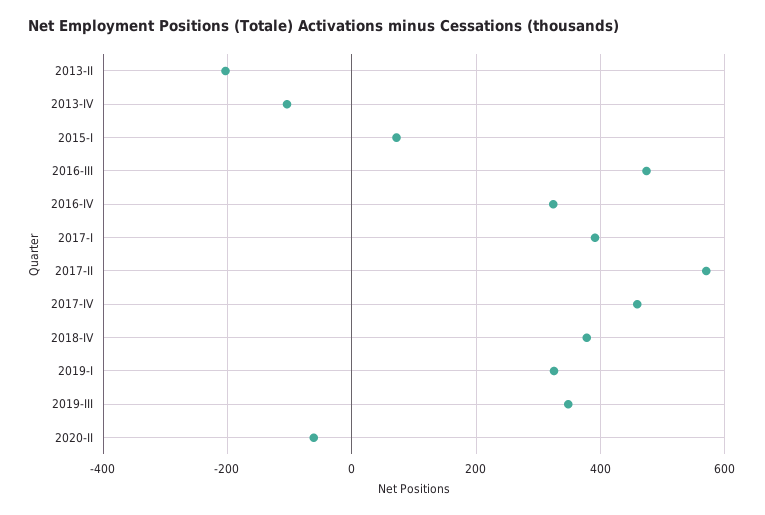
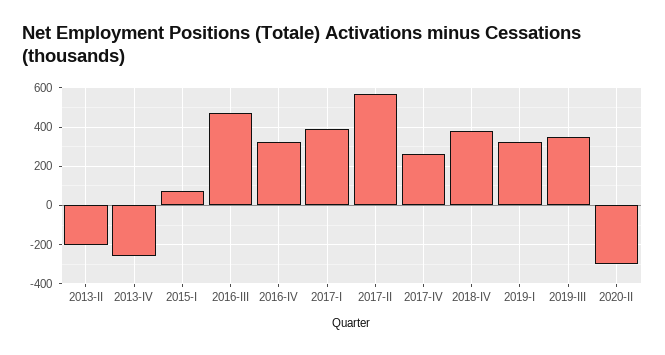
  {
    "2013-II": -200,
-   "2013-IV": -100,
+   "2013-IV": -250,
    "2015-I": 80,
    "2016-III": 480,
    "2016-IV": 320,
    "2017-I": 400,
    "2017-II": 580,
-   "2017-IV": 460,
+   "2017-IV": 250,
    "2018-IV": 380,
    "2019-I": 320,
    "2019-III": 340,
-   "2020-II": -60
+   "2020-II": -300
  }

